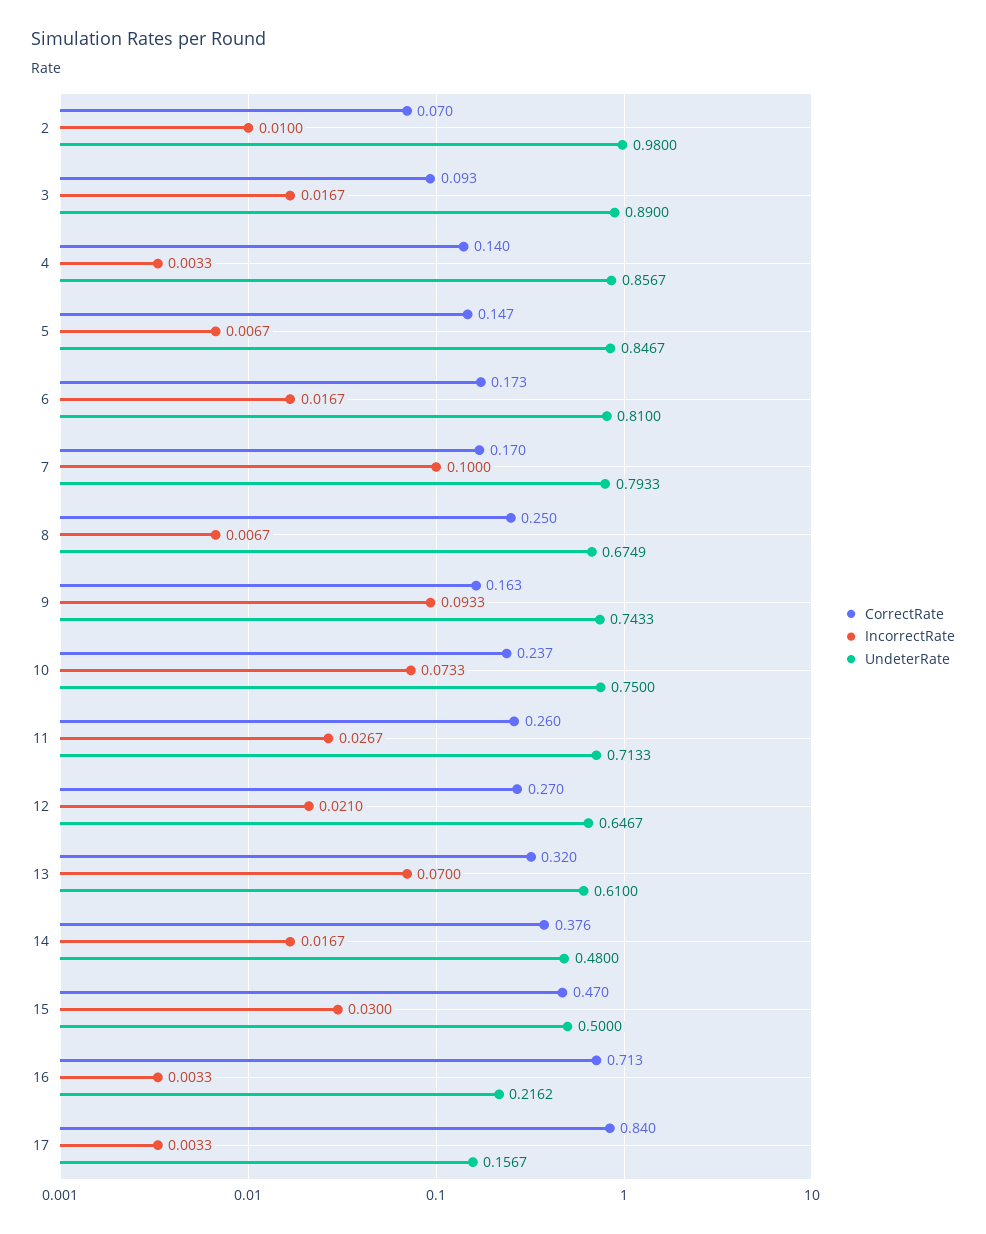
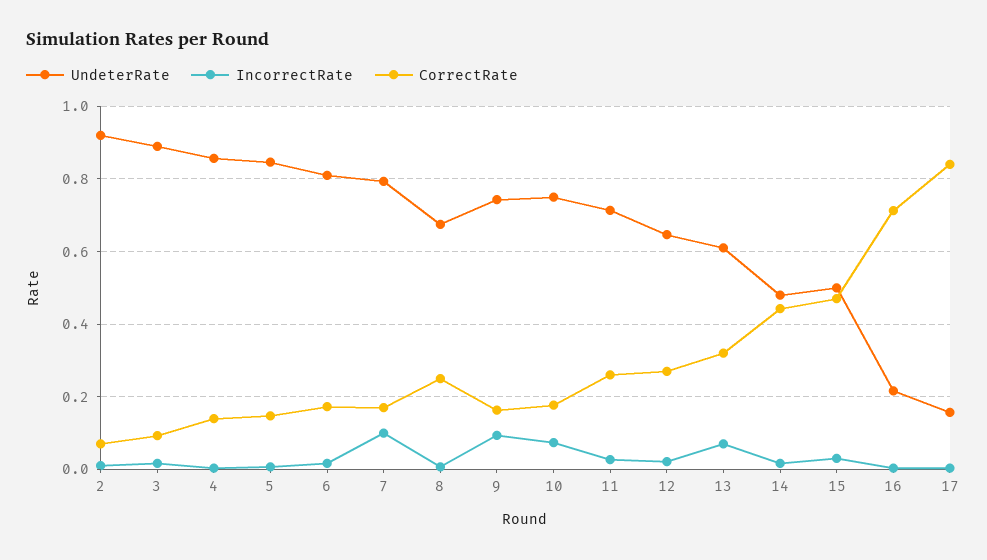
  {
    "CorrectRate": {
      "2": 0.07,
      "3": 0.093,
      "4": 0.14,
      "5": 0.147,
      "6": 0.173,
      "7": 0.17,
      "8": 0.25,
      "9": 0.163,
-     "10": 0.237,
+     "10": 0.18,
      "11": 0.26,
      "12": 0.27,
      "13": 0.32,
-     "14": 0.376,
+     "14": 0.44,
      "15": 0.47,
      "16": 0.713,
      "17": 0.84
    },
    "IncorrectRate": {
      "2": 0.01,
      "3": 0.0167,
      "4": 0.0033,
      "5": 0.0067,
      "6": 0.0167,
      "7": 0.1,
      "8": 0.0067,
      "9": 0.0933,
      "10": 0.0733,
      "11": 0.0267,
      "12": 0.021,
      "13": 0.07,
      "14": 0.0167,
      "15": 0.03,
      "16": 0.0033,
      "17": 0.0033
    },
    "UndeterRate": {
-     "2": 0.98,
+     "2": 0.92,
      "3": 0.89,
      "4": 0.8567,
      "5": 0.8467,
      "6": 0.81,
      "7": 0.7933,
      "8": 0.6749,
      "9": 0.7433,
      "10": 0.75,
      "11": 0.7133,
      "12": 0.6467,
      "13": 0.61,
      "14": 0.48,
      "15": 0.5,
      "16": 0.2162,
      "17": 0.1567
    }
  }

